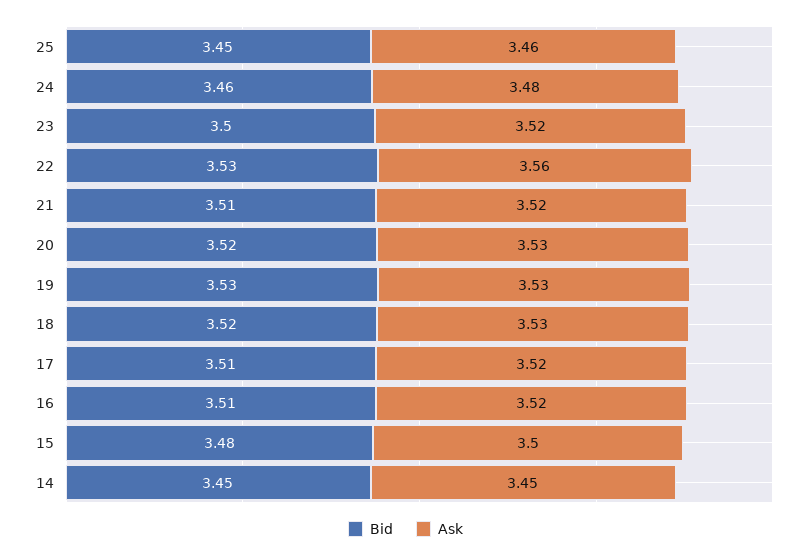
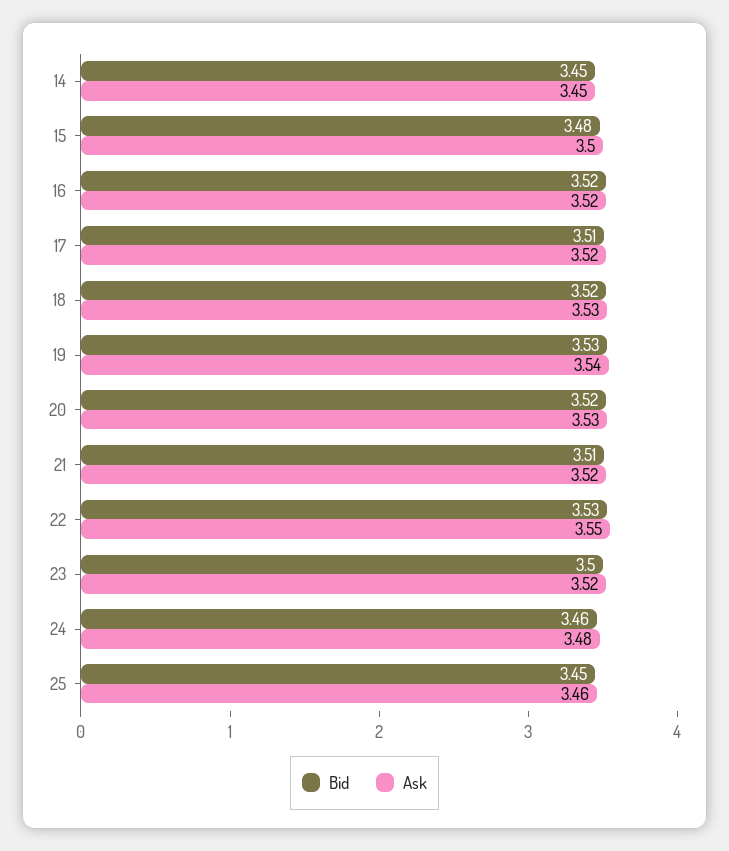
  {
    "Bid": {
      "25": 3.45,
      "24": 3.46,
      "23": 3.5,
      "22": 3.53,
      "21": 3.51,
      "20": 3.52,
      "19": 3.53,
      "18": 3.52,
      "17": 3.51,
-     "16": 3.51,
+     "16": 3.52,
      "15": 3.48,
      "14": 3.45
    },
    "Ask": {
      "25": 3.46,
      "24": 3.48,
      "23": 3.52,
-     "22": 3.56,
+     "22": 3.55,
      "21": 3.52,
      "20": 3.53,
-     "19": 3.53,
+     "19": 3.54,
      "18": 3.53,
      "17": 3.52,
      "16": 3.52,
      "15": 3.5,
      "14": 3.45
    }
  }

